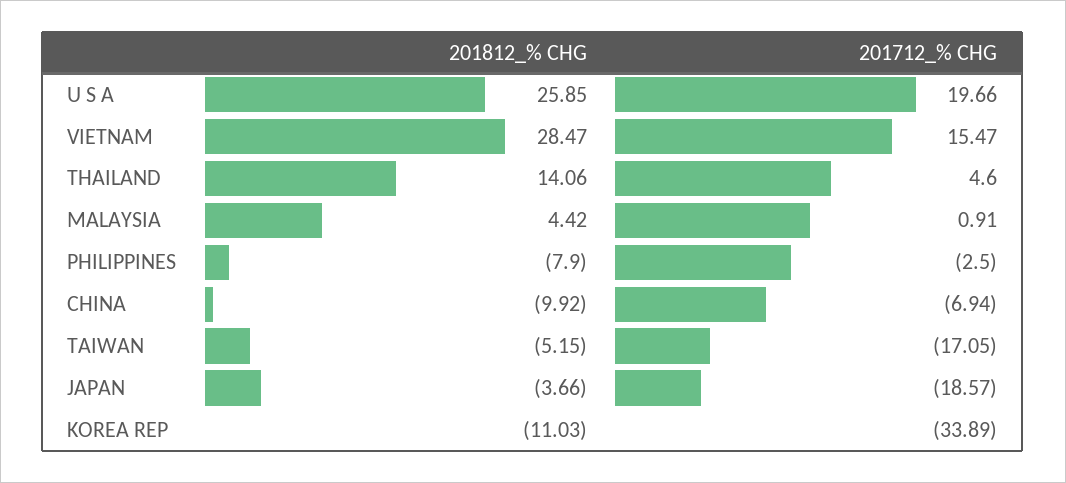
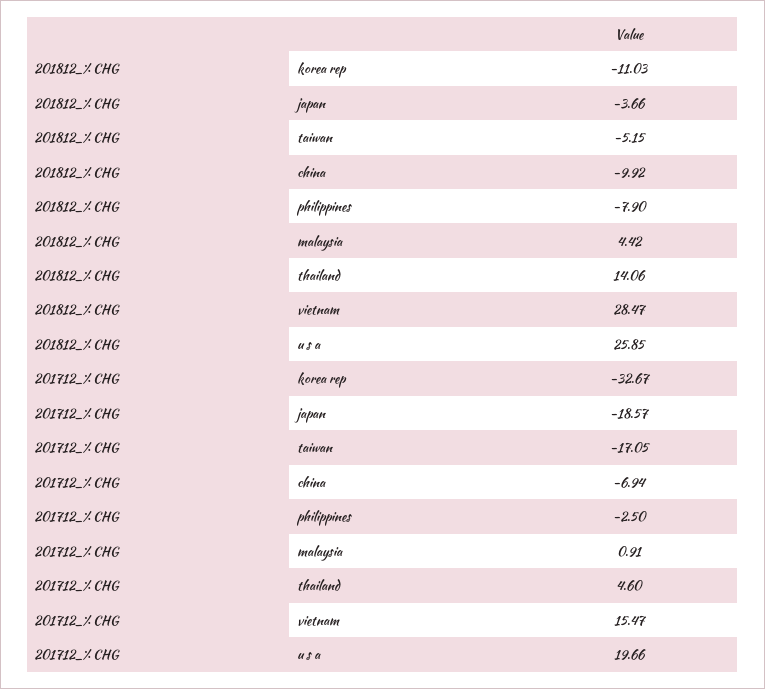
  {
    "201812_% CHG": {
      "U S A": 25.85,
      "VIETNAM": 28.47,
      "THAILAND": 14.06,
      "MALAYSIA": 4.42,
      "PHILIPPINES": -7.9,
      "CHINA": -9.92,
      "TAIWAN": -5.15,
      "JAPAN": -3.66,
      "KOREA REP": -11.03
    },
    "201712_% CHG": {
      "U S A": 19.66,
      "VIETNAM": 15.47,
      "THAILAND": 4.6,
      "MALAYSIA": 0.91,
      "PHILIPPINES": -2.5,
      "CHINA": -6.94,
      "TAIWAN": -17.05,
      "JAPAN": -18.57,
-     "KOREA REP": -33.89
+     "KOREA REP": -32.67
    }
  }

